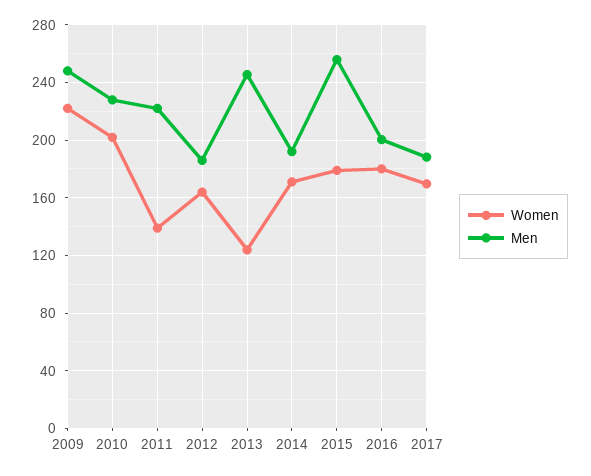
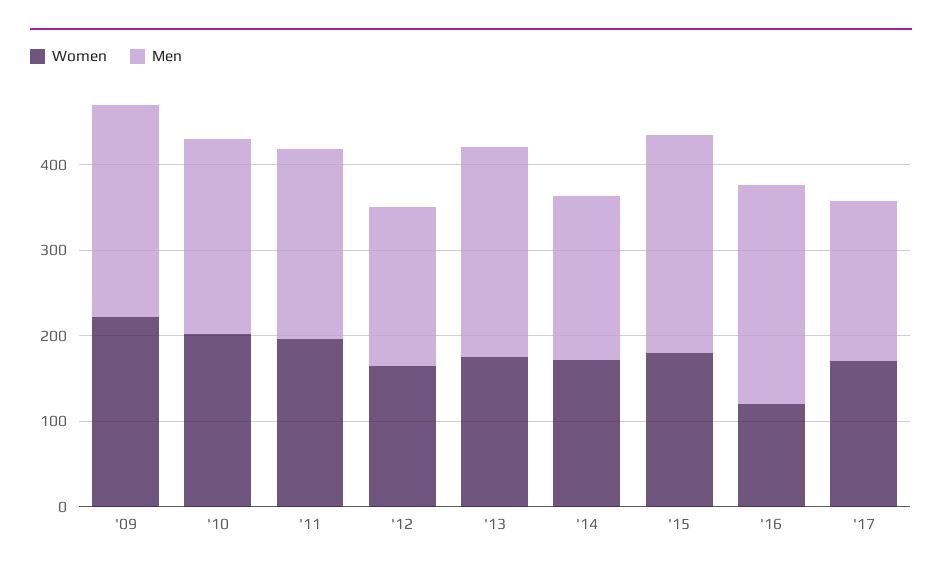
  {
    "Women": {
      "2009": 220,
      "2010": 200,
-     "2011": 140,
+     "2011": 200,
      "2012": 165,
-     "2013": 125,
+     "2013": 180,
      "2014": 170,
      "2015": 180,
-     "2016": 180,
+     "2016": 120,
      "2017": 170
    },
    "Men": {
      "2009": 250,
      "2010": 230,
      "2011": 220,
      "2012": 185,
      "2013": 245,
      "2014": 190,
      "2015": 255,
-     "2016": 200,
+     "2016": 260,
      "2017": 190
    }
  }

